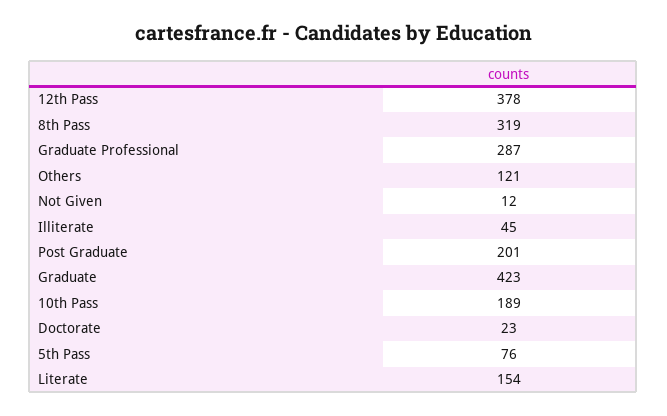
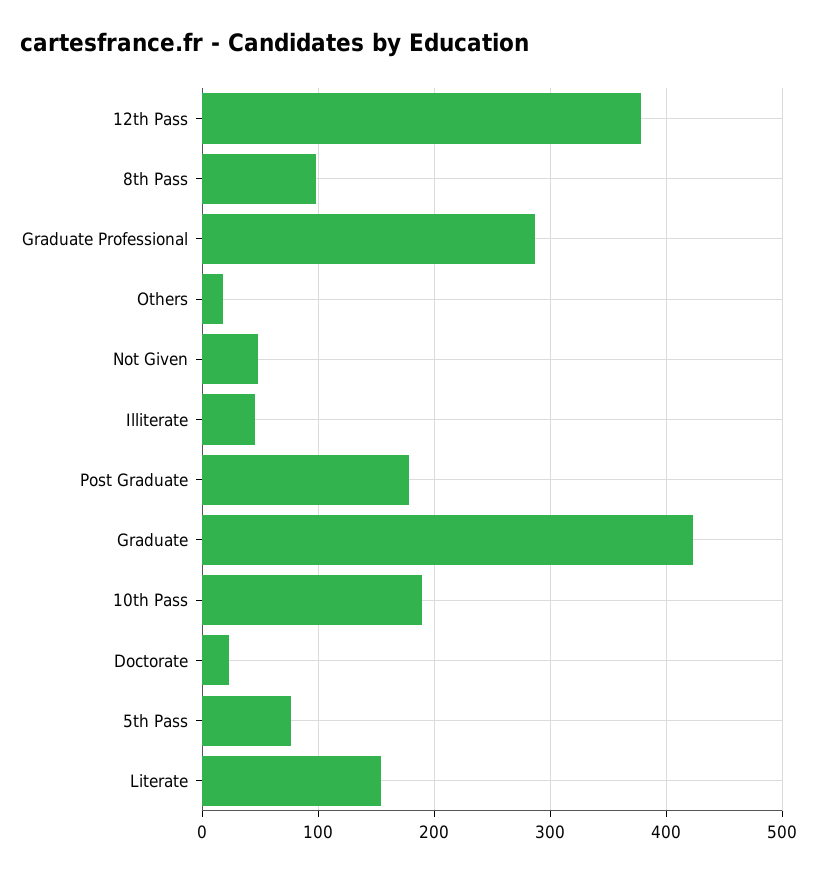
  {
    "12th Pass": 378,
-   "8th Pass": 319,
+   "8th Pass": 100,
    "Graduate Professional": 287,
-   "Others": 121,
+   "Others": 20,
-   "Not Given": 12,
+   "Not Given": 50,
    "Illiterate": 45,
-   "Post Graduate": 201,
+   "Post Graduate": 180,
    "Graduate": 423,
    "10th Pass": 189,
    "Doctorate": 23,
    "5th Pass": 76,
    "Literate": 154
  }

